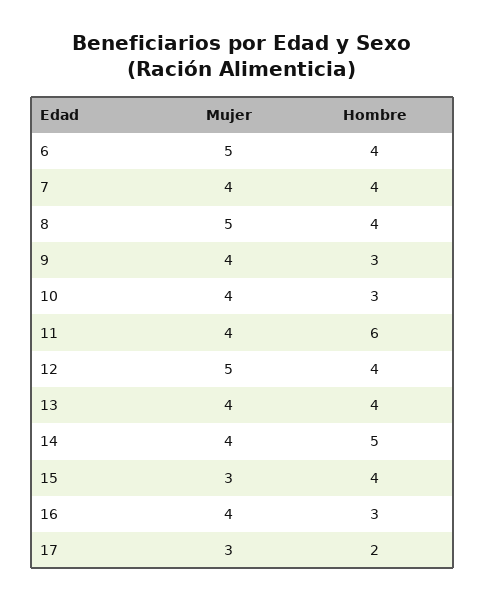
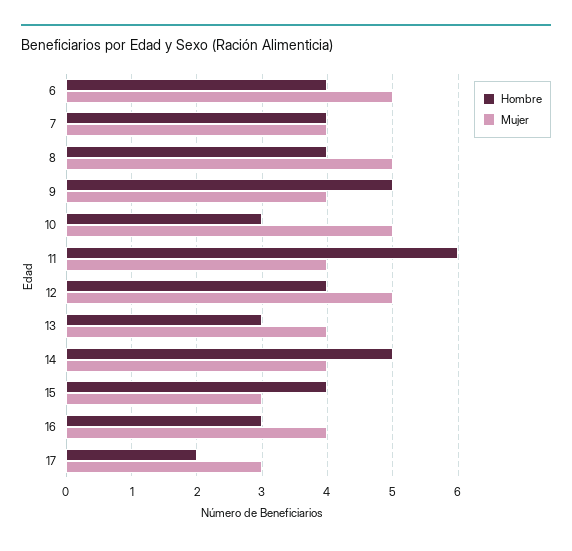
  {
    "Mujer": {
      "6": 5,
      "7": 4,
      "8": 5,
      "9": 4,
-     "10": 4,
+     "10": 5,
      "11": 4,
      "12": 5,
      "13": 4,
      "14": 4,
      "15": 3,
      "16": 4,
      "17": 3
    },
    "Hombre": {
      "6": 4,
      "7": 4,
      "8": 4,
-     "9": 3,
+     "9": 5,
      "10": 3,
      "11": 6,
      "12": 4,
-     "13": 4,
+     "13": 3,
      "14": 5,
      "15": 4,
      "16": 3,
      "17": 2
    }
  }

